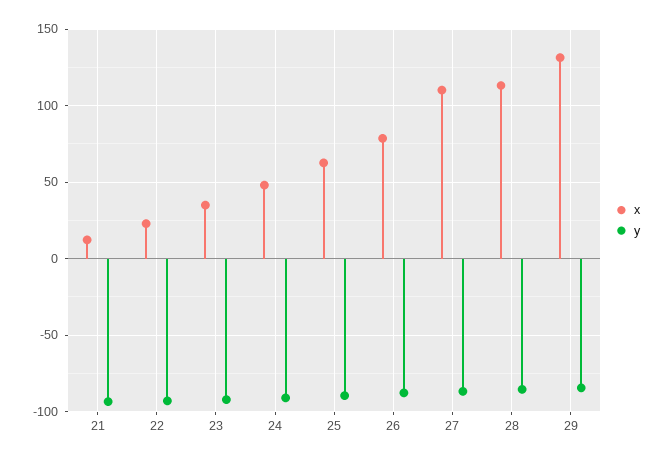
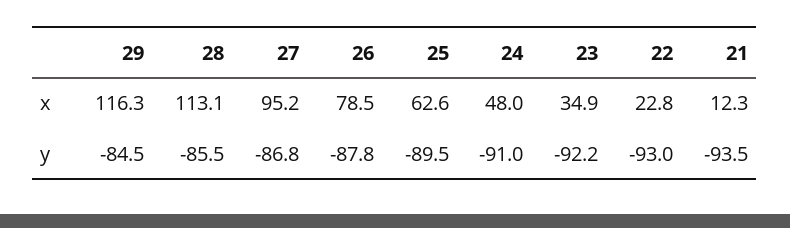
  {
    "x": {
      "21": 12.3,
      "22": 22.8,
      "23": 34.9,
      "24": 48,
      "25": 62.6,
      "26": 78.5,
-     "27": 110,
+     "27": 95.2,
      "28": 113.1,
-     "29": 130
+     "29": 116.3
    },
    "y": {
      "21": -93.5,
      "22": -93,
      "23": -92.2,
      "24": -91,
      "25": -89.5,
      "26": -87.8,
      "27": -86.8,
      "28": -85.5,
      "29": -84.5
    }
  }

